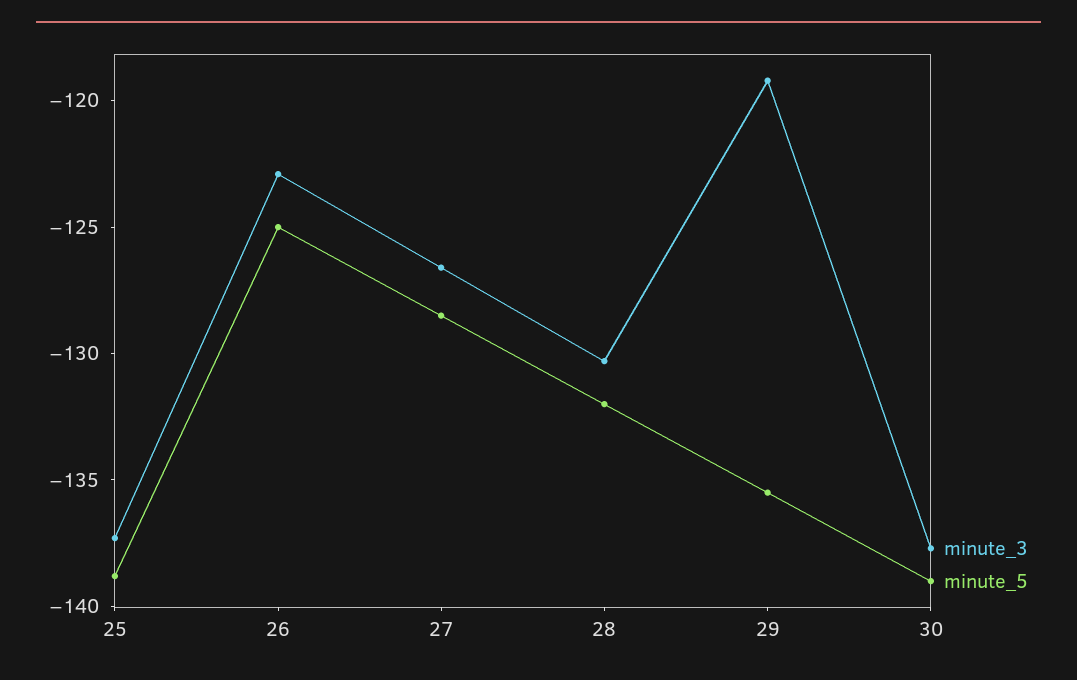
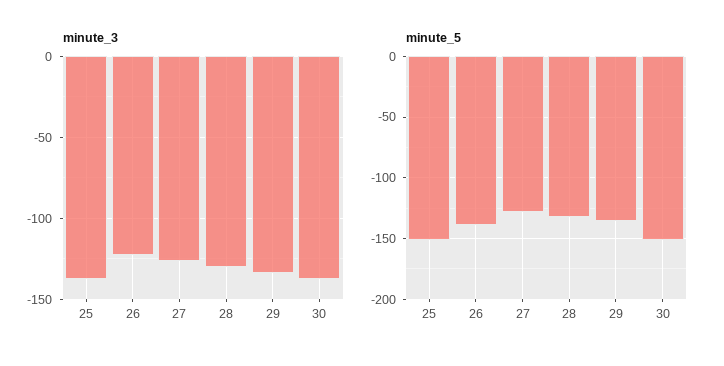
  {
    "minute_3": {
      "25": -137,
      "26": -123,
      "27": -127,
      "28": -130,
-     "29": -119,
+     "29": -135,
      "30": -138
    },
    "minute_5": {
-     "25": -139,
+     "25": -150,
-     "26": -125,
+     "26": -140,
      "27": -129,
      "28": -132,
      "29": -136,
-     "30": -139
+     "30": -150
    }
  }

